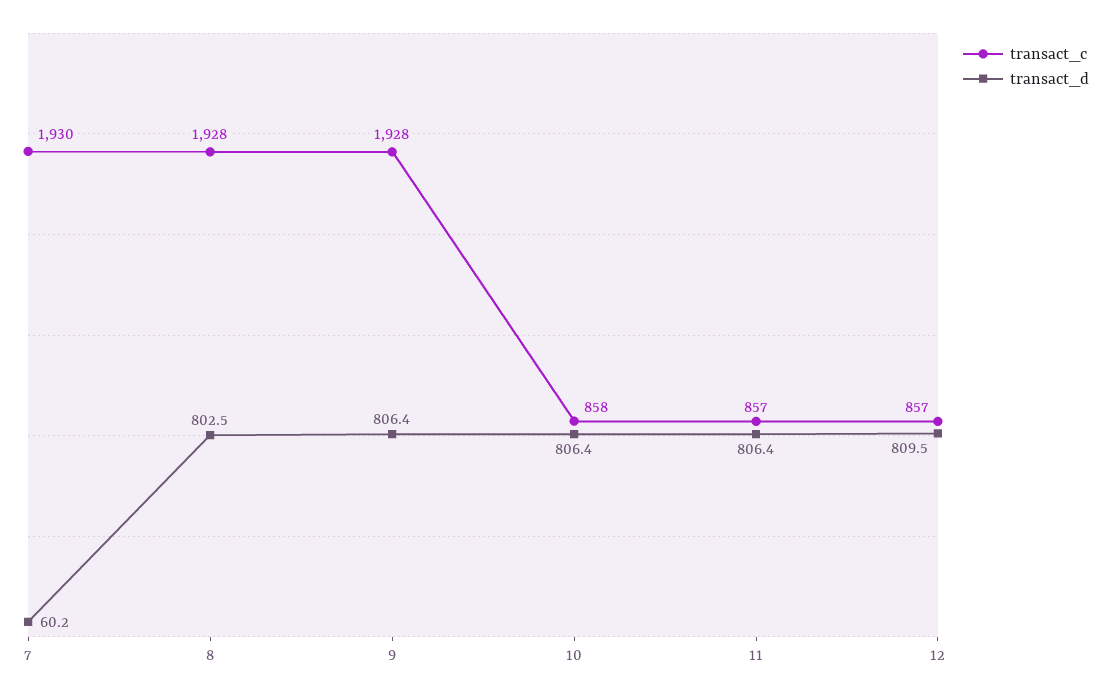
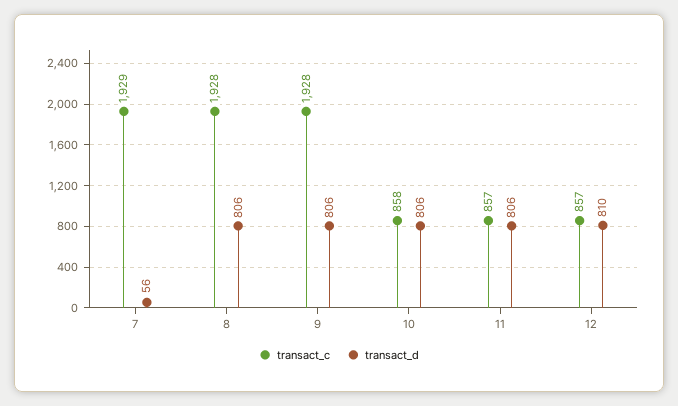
  {
    "transact_c": {
-     "7": 1930,
+     "7": 1929,
      "8": 1928,
      "9": 1928,
      "10": 858,
      "11": 857,
      "12": 857
    },
    "transact_d": {
-     "7": 60.2,
+     "7": 56,
-     "8": 802.5,
+     "8": 806,
      "9": 806.4,
      "10": 806.4,
      "11": 806.4,
      "12": 809.5
    }
  }

